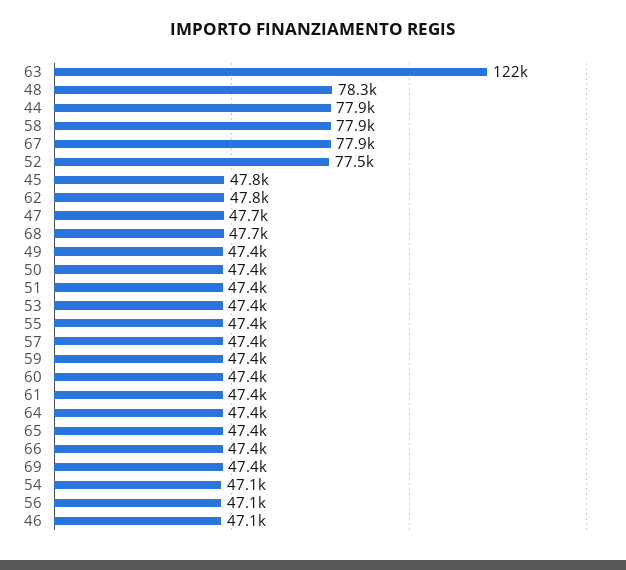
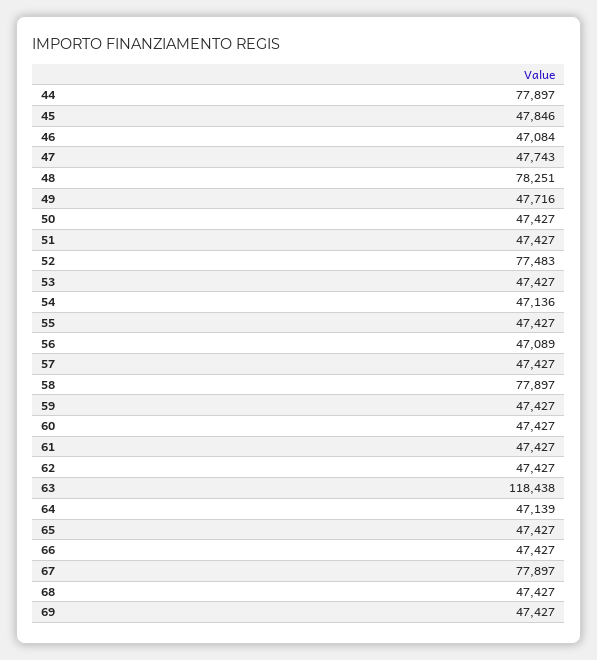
  {
-   "63": 122000,
+   "63": 118438,
    "48": 78251,
    "44": 77897,
    "58": 77897,
    "67": 77897,
    "52": 77483,
    "45": 47846,
-   "62": 47800,
+   "62": 47427,
    "47": 47743,
-   "68": 47700,
+   "68": 47427,
-   "49": 47400,
+   "49": 47716,
    "50": 47427,
    "51": 47427,
    "53": 47427,
    "55": 47427,
    "57": 47427,
    "59": 47427,
    "60": 47427,
    "61": 47427,
-   "64": 47400,
+   "64": 47139,
    "65": 47427,
    "66": 47427,
    "69": 47427,
    "54": 47136,
    "56": 47089,
    "46": 47084
  }

